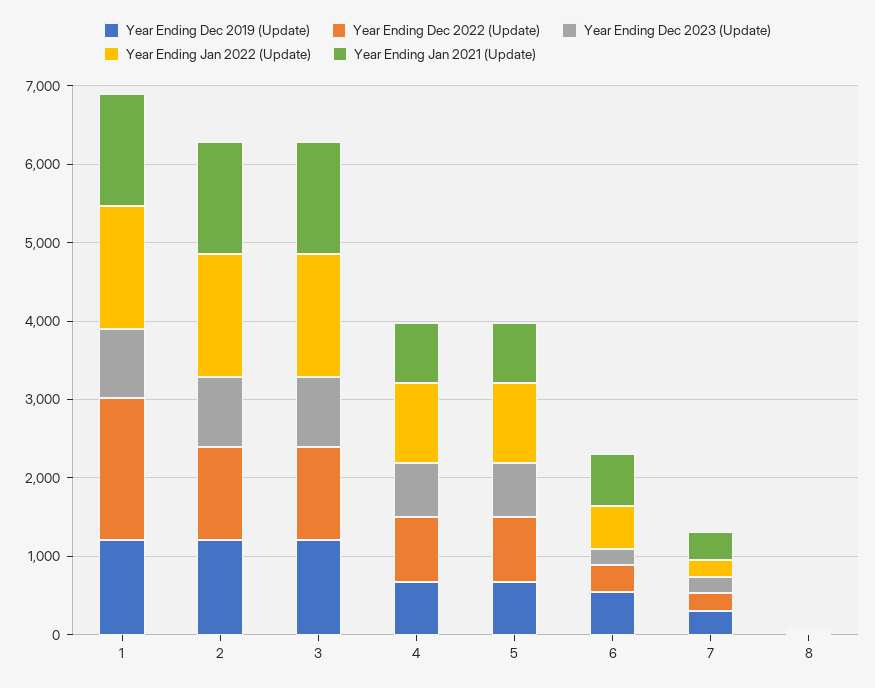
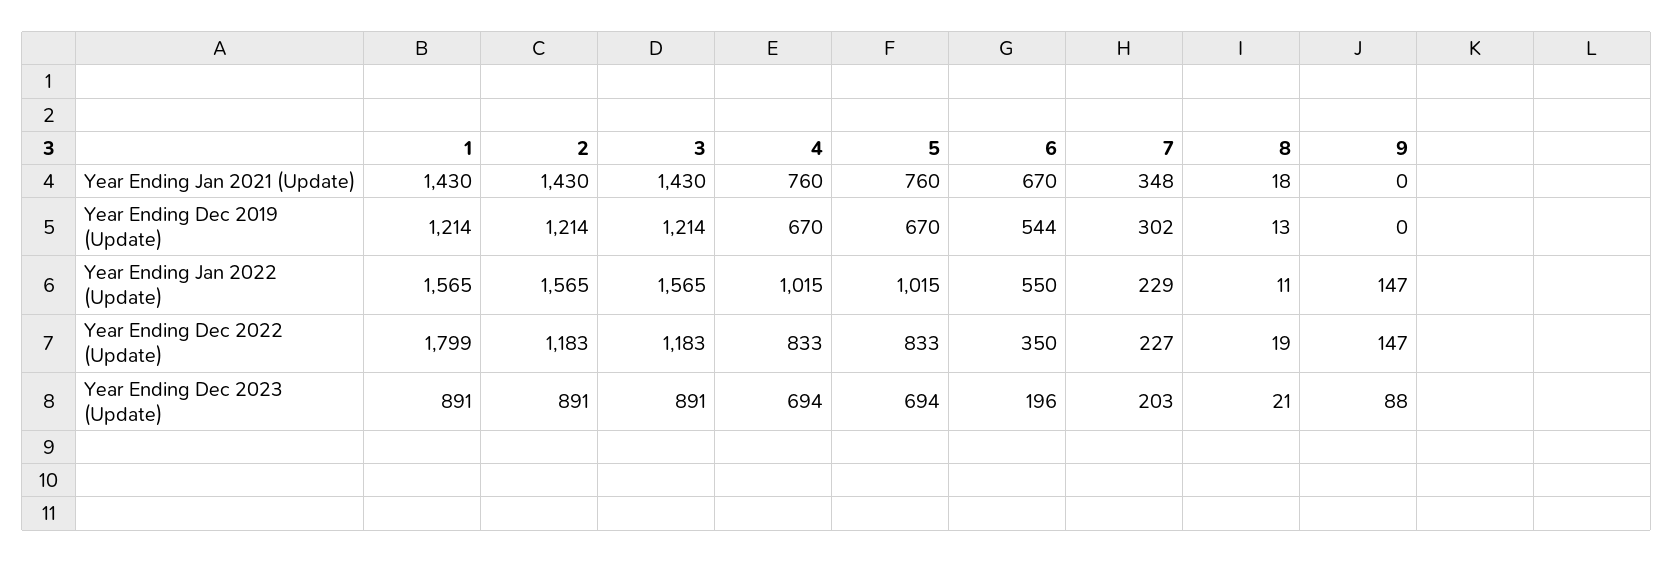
  {
    "Year Ending Dec 2019 (Update)": {
      "1": 1214,
      "2": 1214,
      "3": 1214,
      "4": 670,
      "5": 670,
      "6": 544,
      "7": 302,
-     "8": 13
+     "8": 13,
+     "9": 0
    },
    "Year Ending Dec 2022 (Update)": {
      "1": 1799,
      "2": 1183,
      "3": 1183,
      "4": 833,
      "5": 833,
      "6": 350,
      "7": 227,
-     "8": 19
+     "8": 19,
+     "9": 147
    },
    "Year Ending Dec 2023 (Update)": {
      "1": 891,
      "2": 891,
      "3": 891,
      "4": 694,
      "5": 694,
      "6": 196,
      "7": 203,
-     "8": 21
+     "8": 21,
+     "9": 88
    },
    "Year Ending Jan 2022 (Update)": {
      "1": 1565,
      "2": 1565,
      "3": 1565,
      "4": 1015,
      "5": 1015,
      "6": 550,
      "7": 229,
-     "8": 11
+     "8": 11,
+     "9": 147
    },
    "Year Ending Jan 2021 (Update)": {
      "1": 1430,
      "2": 1430,
      "3": 1430,
      "4": 760,
      "5": 760,
      "6": 670,
      "7": 348,
-     "8": 18
+     "8": 18,
+     "9": 0
    }
  }

